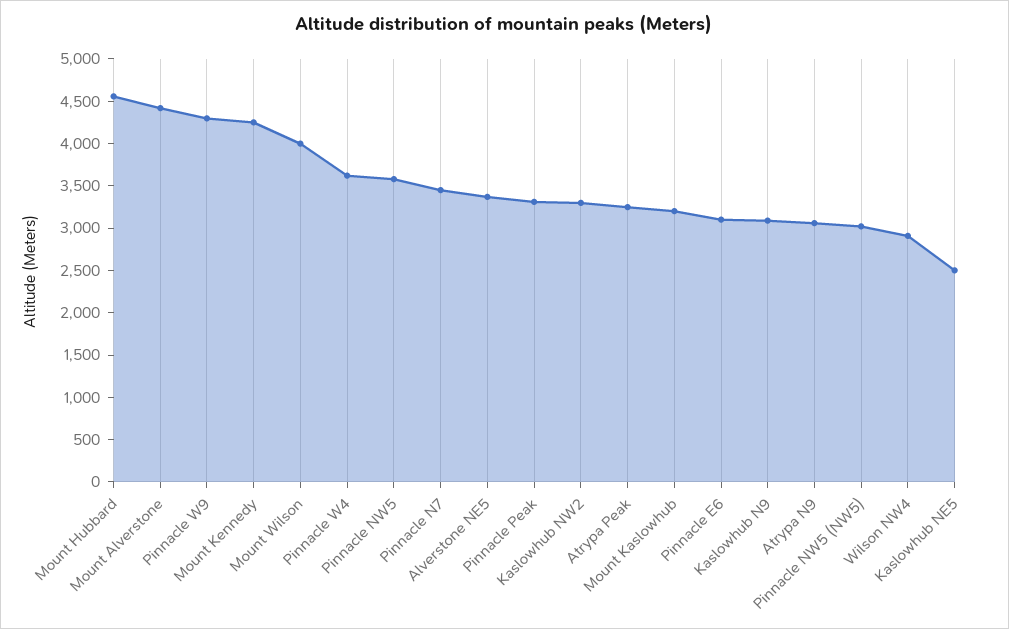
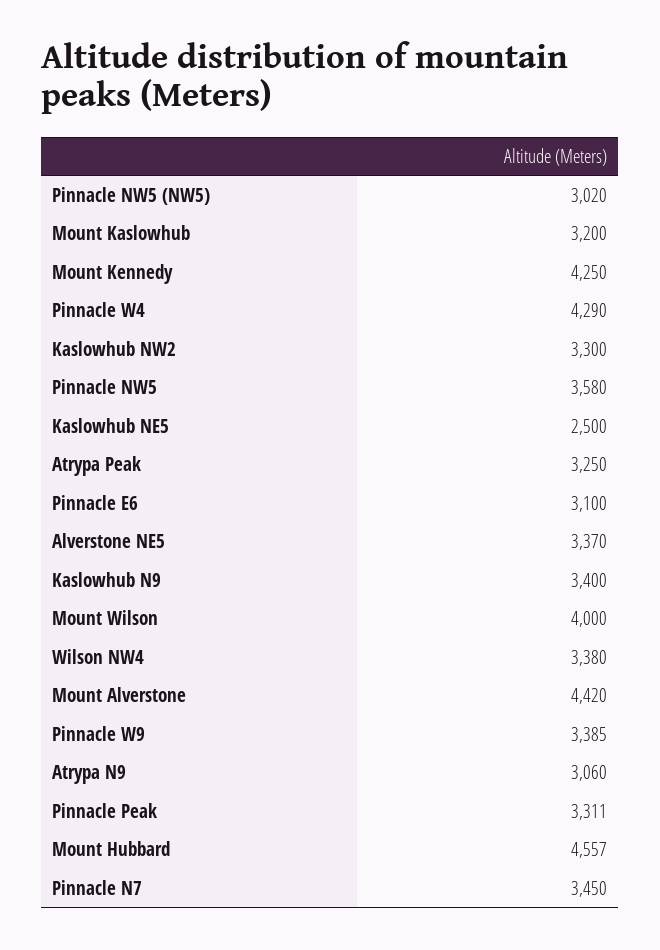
  {
    "Mount Hubbard": 4557,
    "Mount Alverstone": 4420,
-   "Pinnacle W9": 4300,
+   "Pinnacle W9": 3385,
    "Mount Kennedy": 4250,
    "Mount Wilson": 4000,
-   "Pinnacle W4": 3600,
+   "Pinnacle W4": 4290,
    "Pinnacle NW5": 3580,
    "Pinnacle N7": 3450,
    "Alverstone NE5": 3370,
    "Pinnacle Peak": 3311,
    "Kaslowhub NW2": 3300,
    "Atrypa Peak": 3250,
    "Mount Kaslowhub": 3200,
    "Pinnacle E6": 3100,
-   "Kaslowhub N9": 3100,
+   "Kaslowhub N9": 3400,
    "Atrypa N9": 3060,
    "Pinnacle NW5 (NW5)": 3020,
-   "Wilson NW4": 2900,
+   "Wilson NW4": 3380,
    "Kaslowhub NE5": 2500
  }

